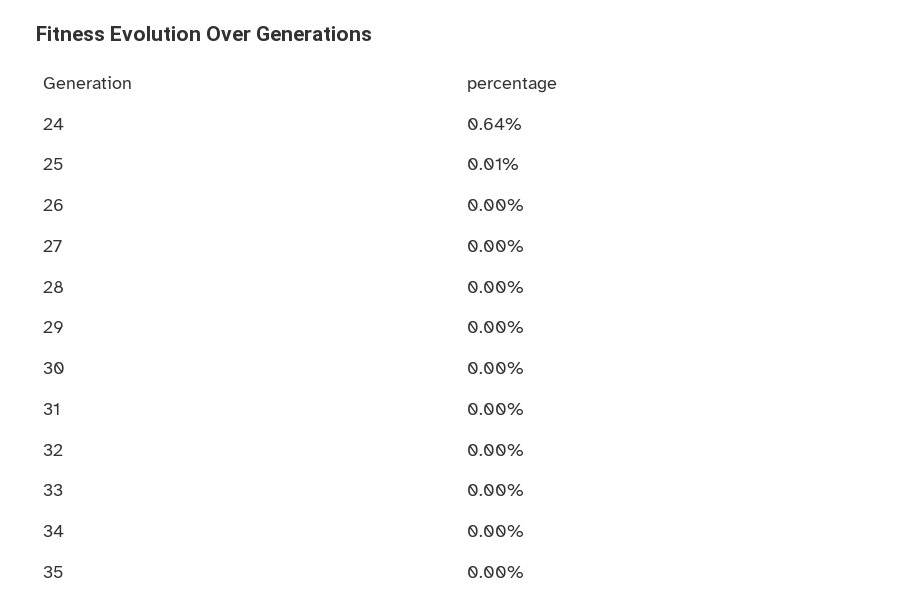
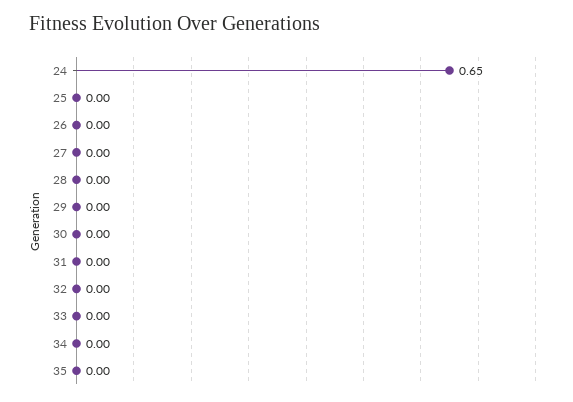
  {
-   "24": 0.64,
+   "24": 0.65,
-   "25": 0.01,
+   "25": 0,
    "26": 0,
    "27": 0,
    "28": 0,
    "29": 0,
    "30": 0,
    "31": 0,
    "32": 0,
    "33": 0,
    "34": 0,
    "35": 0
  }

